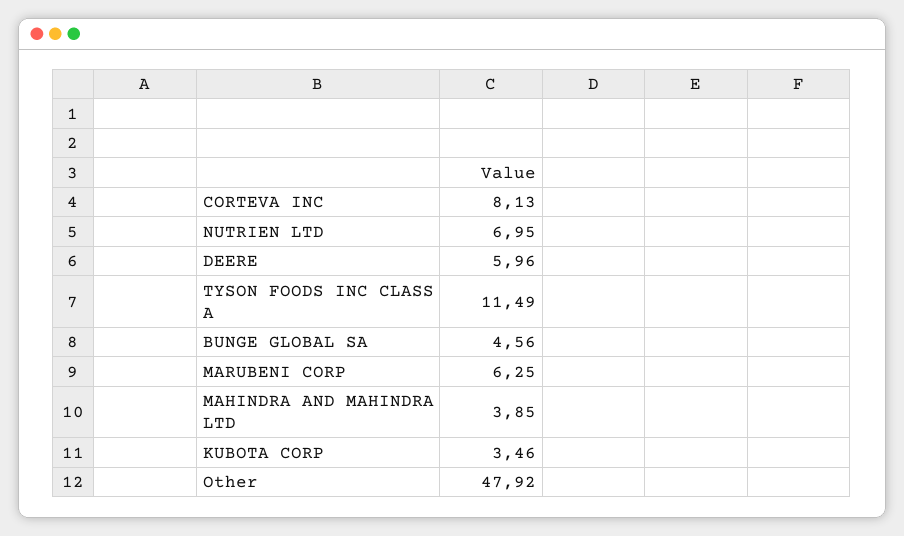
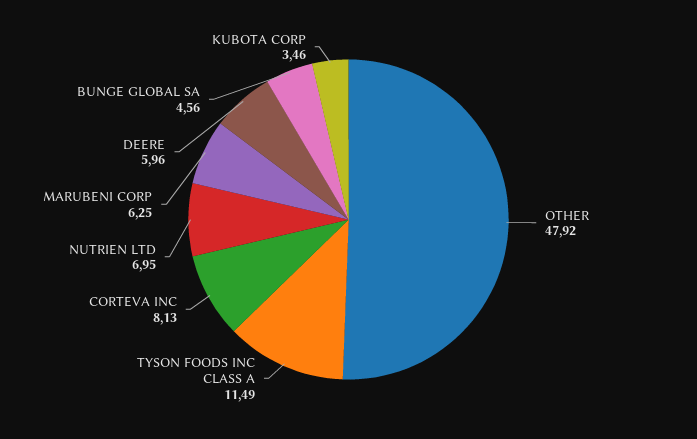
  {
    "CORTEVA INC": 8.13,
    "NUTRIEN LTD": 6.95,
    "DEERE": 5.96,
    "TYSON FOODS INC CLASS A": 11.49,
    "BUNGE GLOBAL SA": 4.56,
    "MARUBENI CORP": 6.25,
-   "MAHINDRA AND MAHINDRA LTD": 3.85,
    "KUBOTA CORP": 3.46,
    "Other": 47.92
  }

